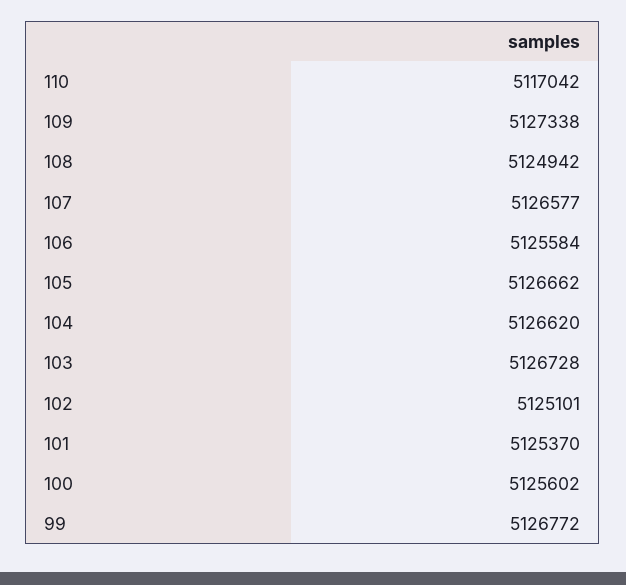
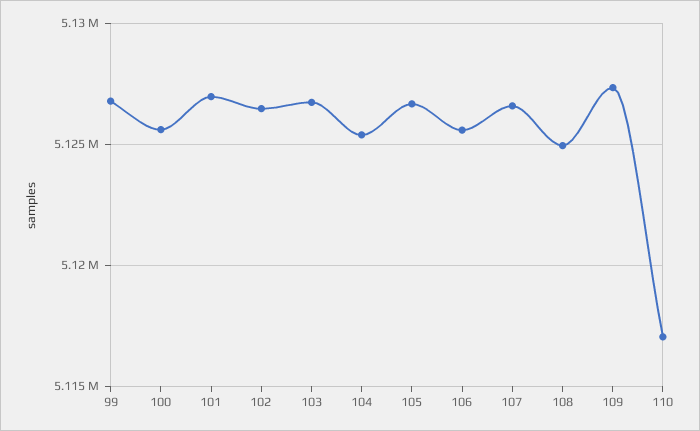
  {
    "110": 5117042,
    "109": 5127338,
    "108": 5124942,
    "107": 5126577,
    "106": 5125584,
    "105": 5126662,
-   "104": 5126620,
+   "104": 5125500,
    "103": 5126728,
-   "102": 5125101,
+   "102": 5126500,
-   "101": 5125370,
+   "101": 5127000,
    "100": 5125602,
    "99": 5126772
  }

